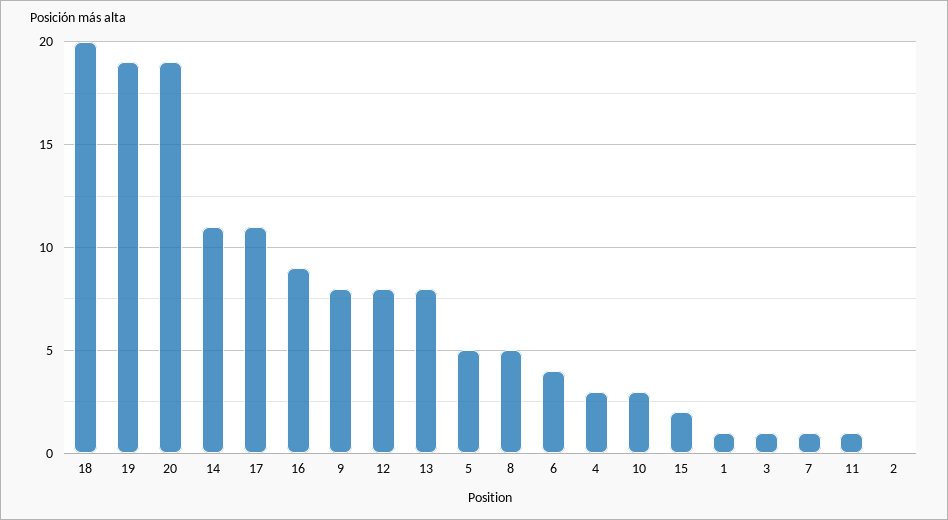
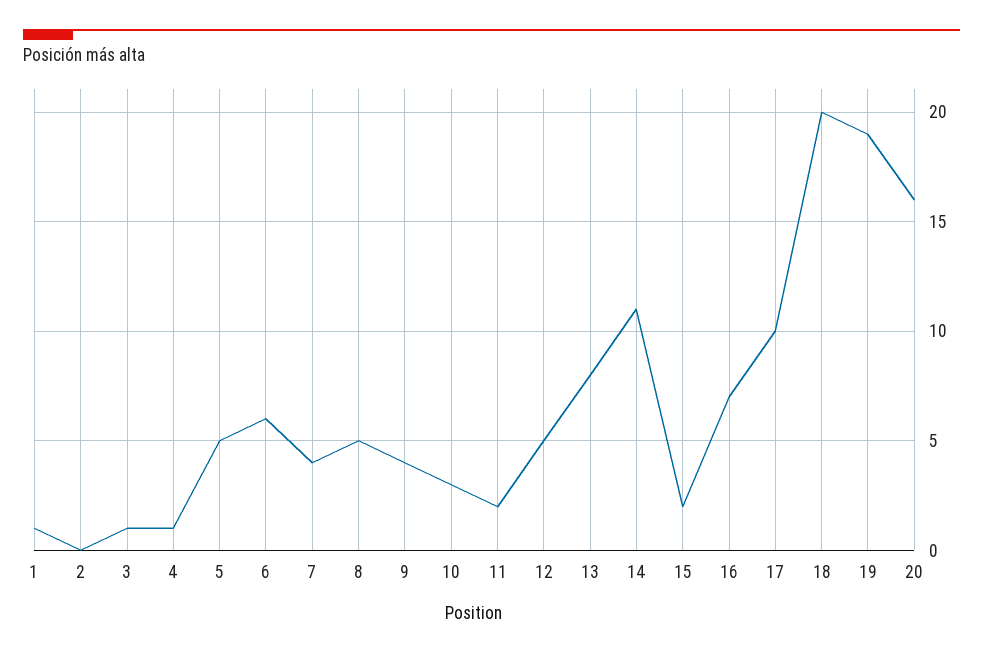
  {
    "18": 20,
    "19": 19,
-   "20": 19,
+   "20": 16,
    "14": 11,
-   "17": 11,
+   "17": 10,
-   "16": 9,
+   "16": 7,
-   "9": 8,
+   "9": 4,
-   "12": 8,
+   "12": 5,
    "13": 8,
    "5": 5,
    "8": 5,
-   "6": 4,
+   "6": 6,
-   "4": 3,
+   "4": 1,
    "10": 3,
    "15": 2,
    "1": 1,
    "3": 1,
-   "7": 1,
+   "7": 4,
-   "11": 1,
+   "11": 2,
    "2": 0
  }

